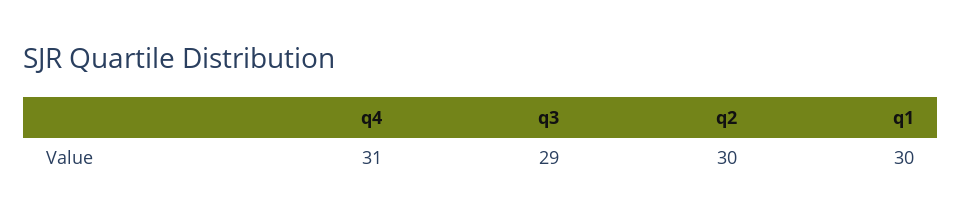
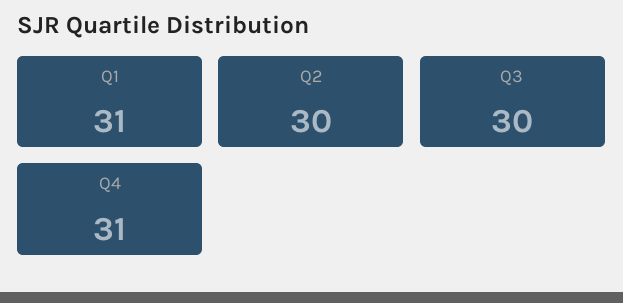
  {
    "q4": 31,
-   "q3": 29,
+   "q3": 30,
    "q2": 30,
-   "q1": 30
+   "q1": 31
  }

